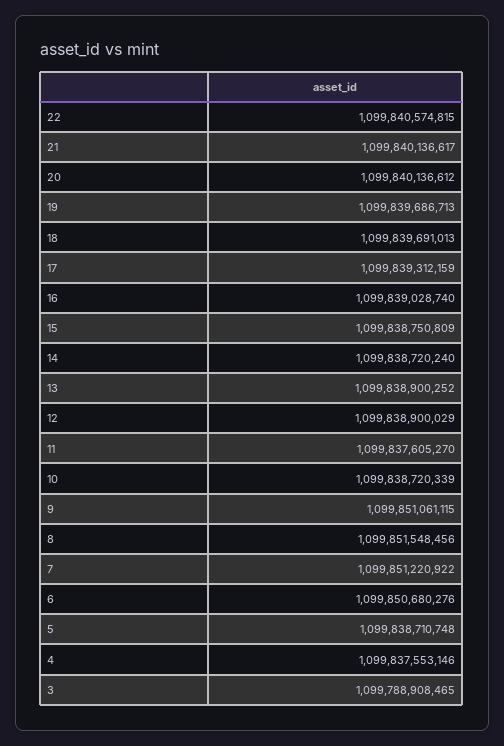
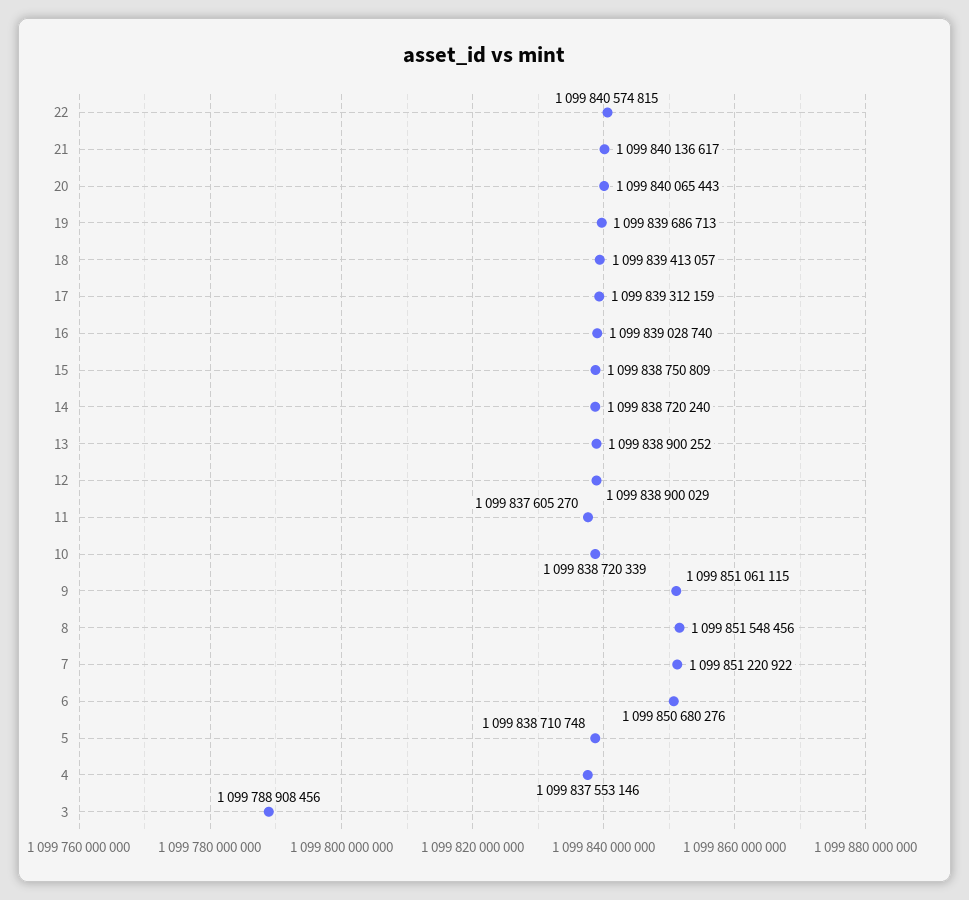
  {
    "22": 1099840574815,
    "21": 1099840136617,
-   "20": 1099840136612,
+   "20": 1099840065443,
    "19": 1099839686713,
-   "18": 1099839691013,
+   "18": 1099839413057,
    "17": 1099839312159,
    "16": 1099839028740,
    "15": 1099838750809,
    "14": 1099838720240,
    "13": 1099838900252,
    "12": 1099838900029,
    "11": 1099837605270,
    "10": 1099838720339,
    "9": 1099851061115,
    "8": 1099851548456,
    "7": 1099851220922,
    "6": 1099850680276,
    "5": 1099838710748,
    "4": 1099837553146,
-   "3": 1099788908465
+   "3": 1099788908456
  }

